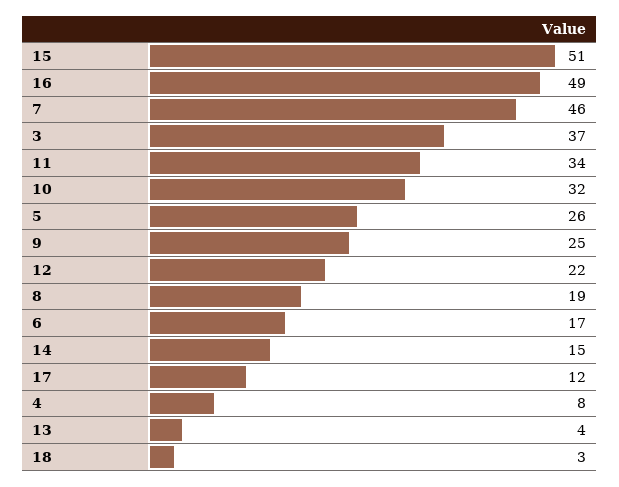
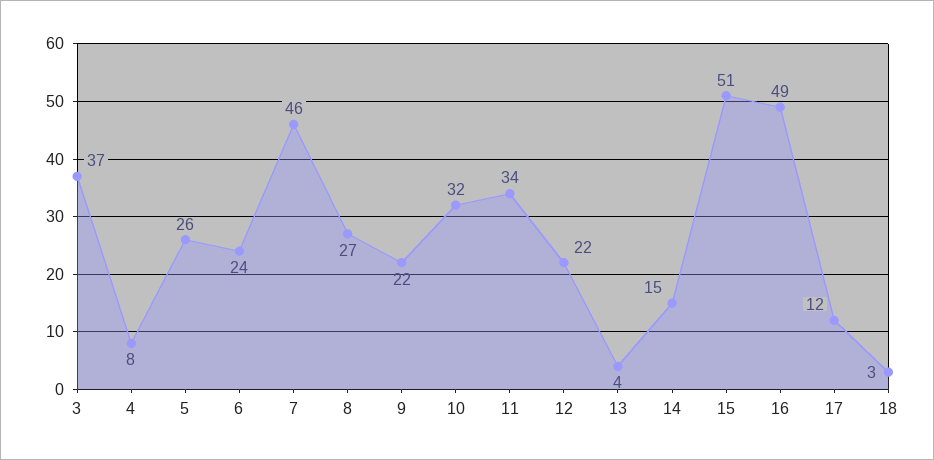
  {
    "15": 51,
    "16": 49,
    "7": 46,
    "3": 37,
    "11": 34,
    "10": 32,
    "5": 26,
-   "9": 25,
+   "9": 22,
    "12": 22,
-   "8": 19,
+   "8": 27,
-   "6": 17,
+   "6": 24,
    "14": 15,
    "17": 12,
    "4": 8,
    "13": 4,
    "18": 3
  }

